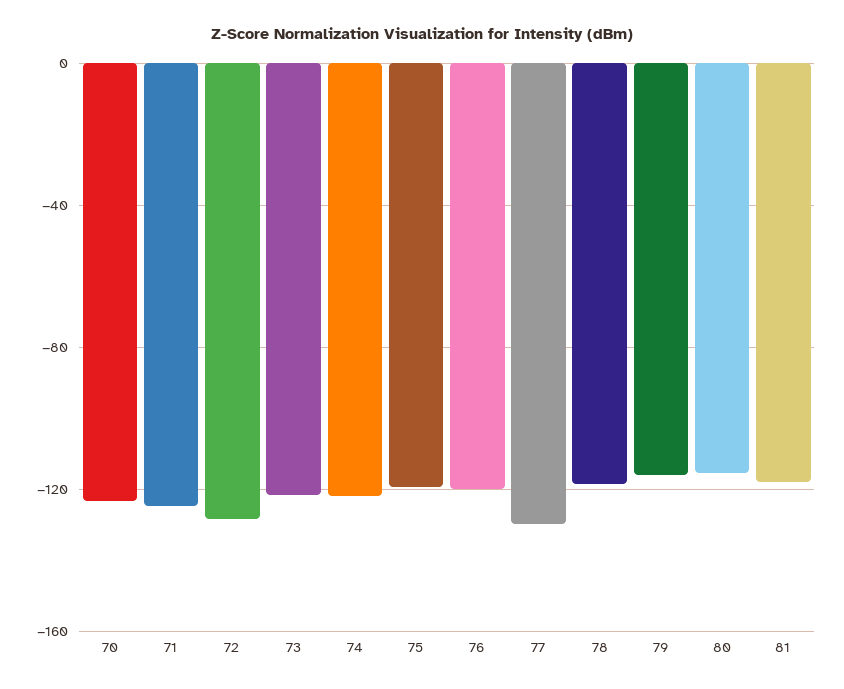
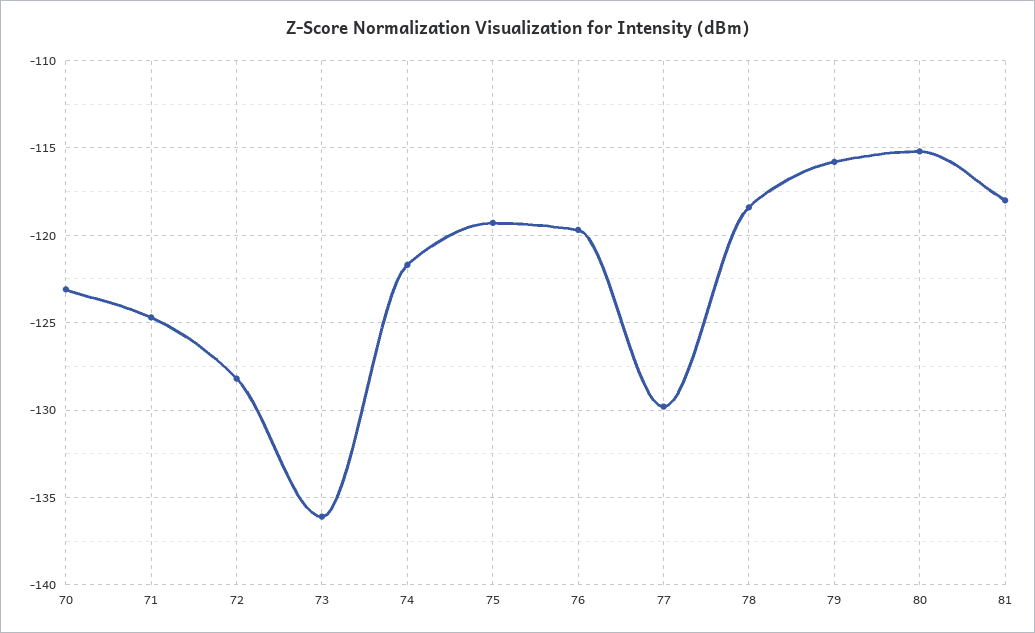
  {
    "70": -123,
    "71": -124.5,
    "72": -128,
-   "73": -120,
+   "73": -136,
    "74": -121.5,
    "75": -119.5,
    "76": -119.5,
    "77": -130,
    "78": -118.5,
    "79": -116,
    "80": -115,
    "81": -118
  }

